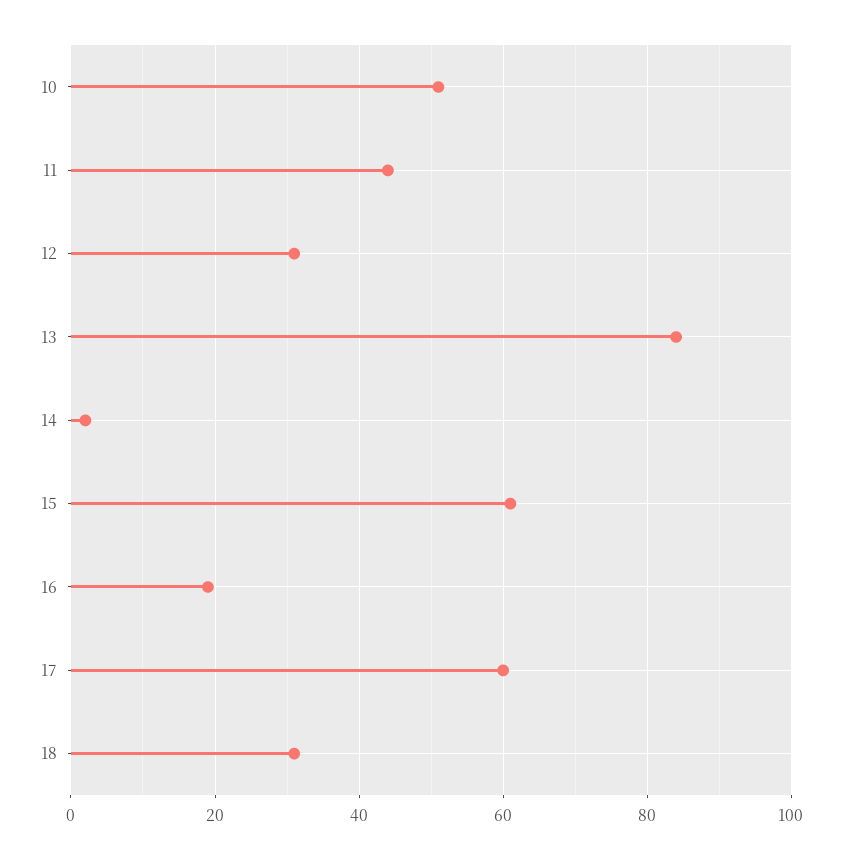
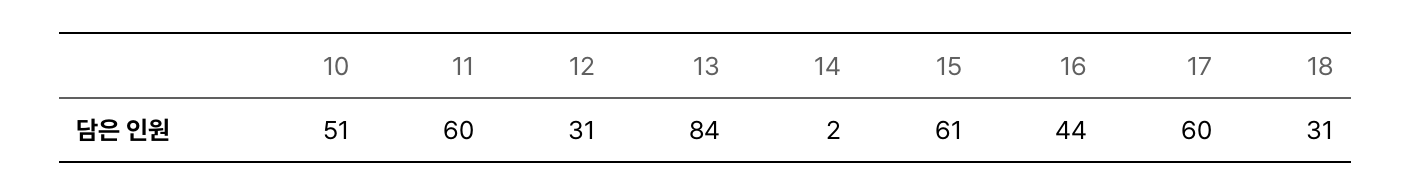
  {
    "10": 51,
-   "11": 45,
+   "11": 60,
    "12": 31,
    "13": 84,
    "14": 2,
    "15": 61,
-   "16": 20,
+   "16": 44,
    "17": 60,
    "18": 31
  }

